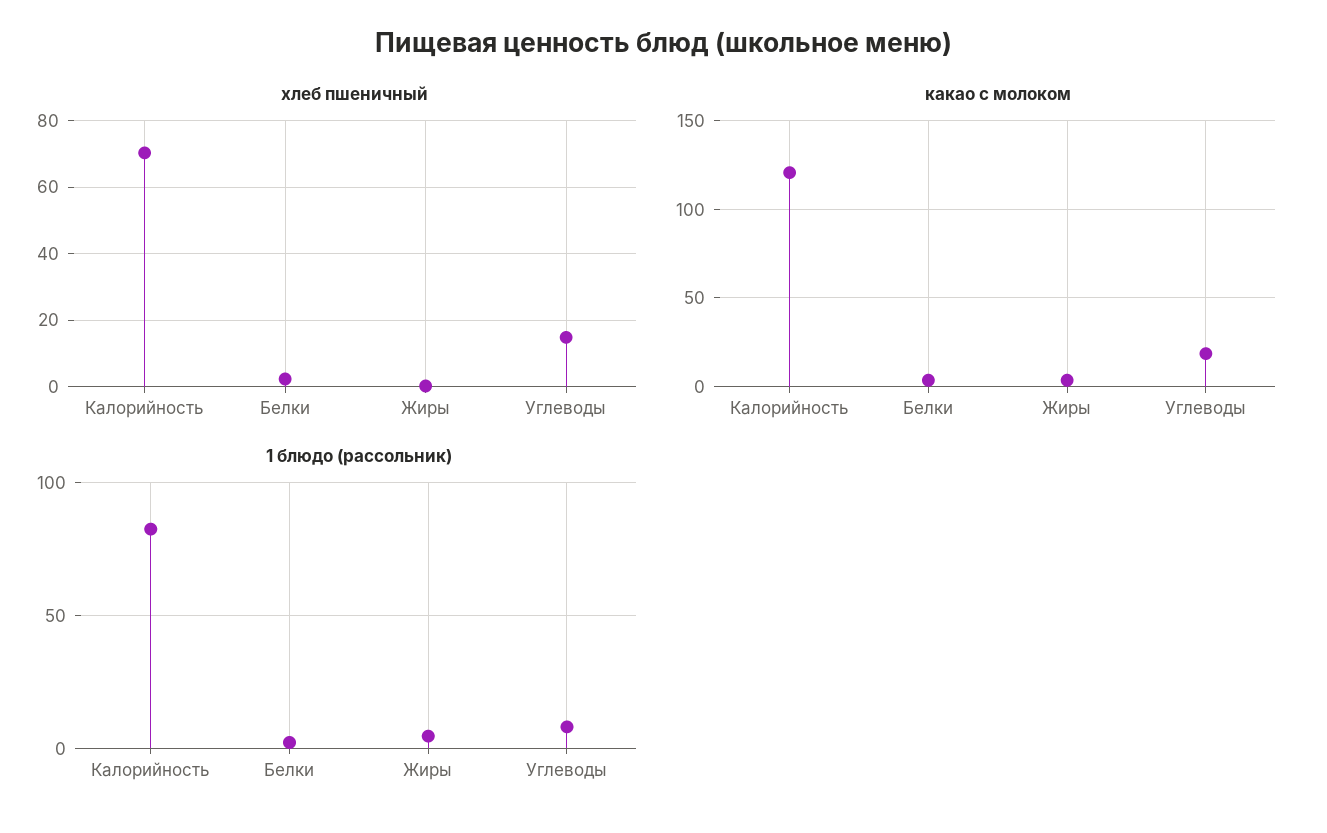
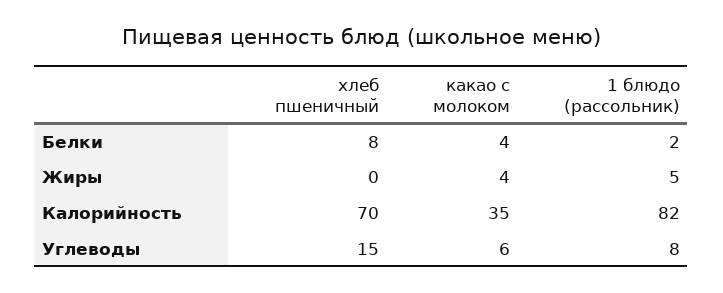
  {
    "хлеб пшеничный": {
      "Калорийность": 70,
-     "Белки": 2,
+     "Белки": 8,
      "Жиры": 0,
      "Углеводы": 15
    },
    "какао с молоком": {
-     "Калорийность": 120,
+     "Калорийность": 35,
      "Белки": 4,
      "Жиры": 4,
-     "Углеводы": 20
+     "Углеводы": 6
    },
    "1 блюдо (рассольник)": {
      "Калорийность": 82,
      "Белки": 2,
      "Жиры": 5,
      "Углеводы": 8
    }
  }

